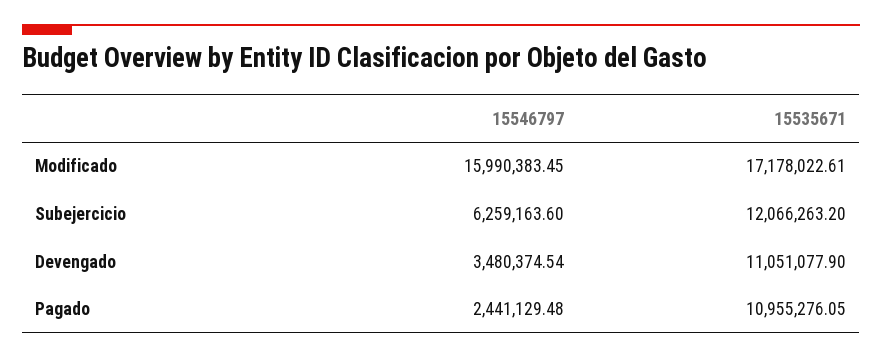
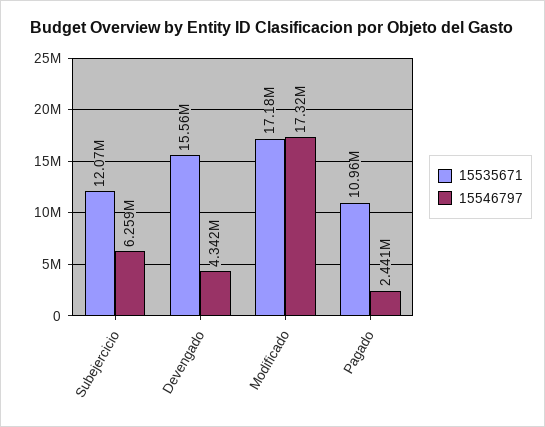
  {
    "15546797": {
-     "Modificado": 15990383.45,
+     "Modificado": 17320000,
      "Subejercicio": 6259163.6,
-     "Devengado": 3480374.54,
+     "Devengado": 4342000,
      "Pagado": 2441129.48
    },
    "15535671": {
      "Modificado": 17178022.61,
      "Subejercicio": 12066263.2,
-     "Devengado": 11051077.9,
+     "Devengado": 15560000,
      "Pagado": 10955276.05
    }
  }

